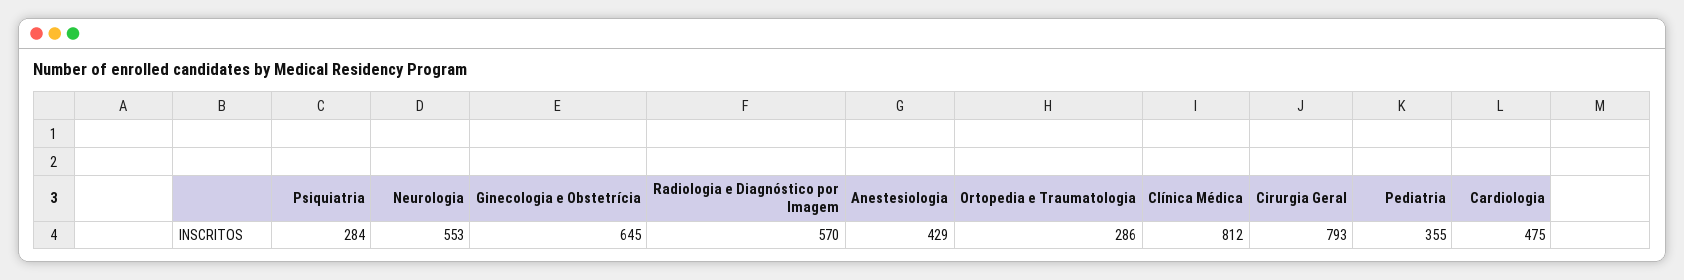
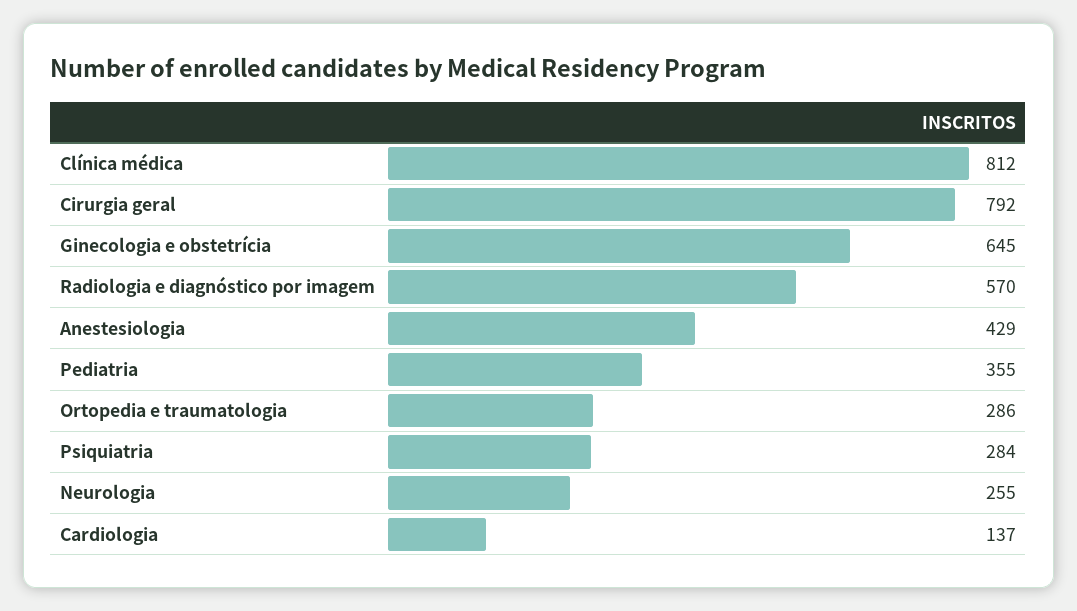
  {
    "Psiquiatria": 284,
-   "Neurologia": 553,
+   "Neurologia": 255,
    "Ginecologia e Obstetrícia": 645,
    "Radiologia e Diagnóstico por Imagem": 570,
    "Anestesiologia": 429,
    "Ortopedia e Traumatologia": 286,
    "Clínica Médica": 812,
-   "Cirurgia Geral": 793,
+   "Cirurgia Geral": 792,
    "Pediatria": 355,
-   "Cardiologia": 475
+   "Cardiologia": 137
  }

